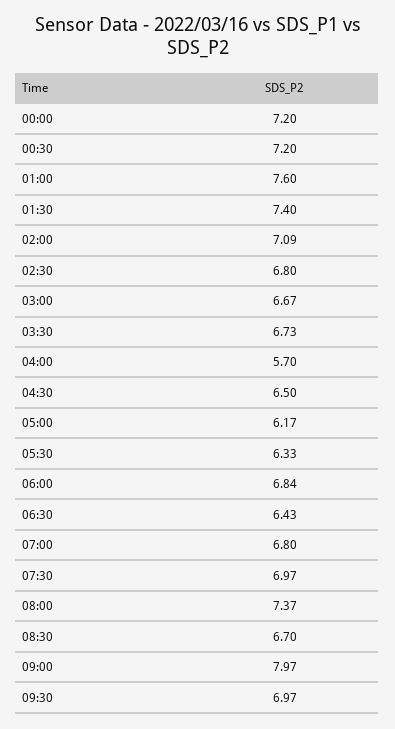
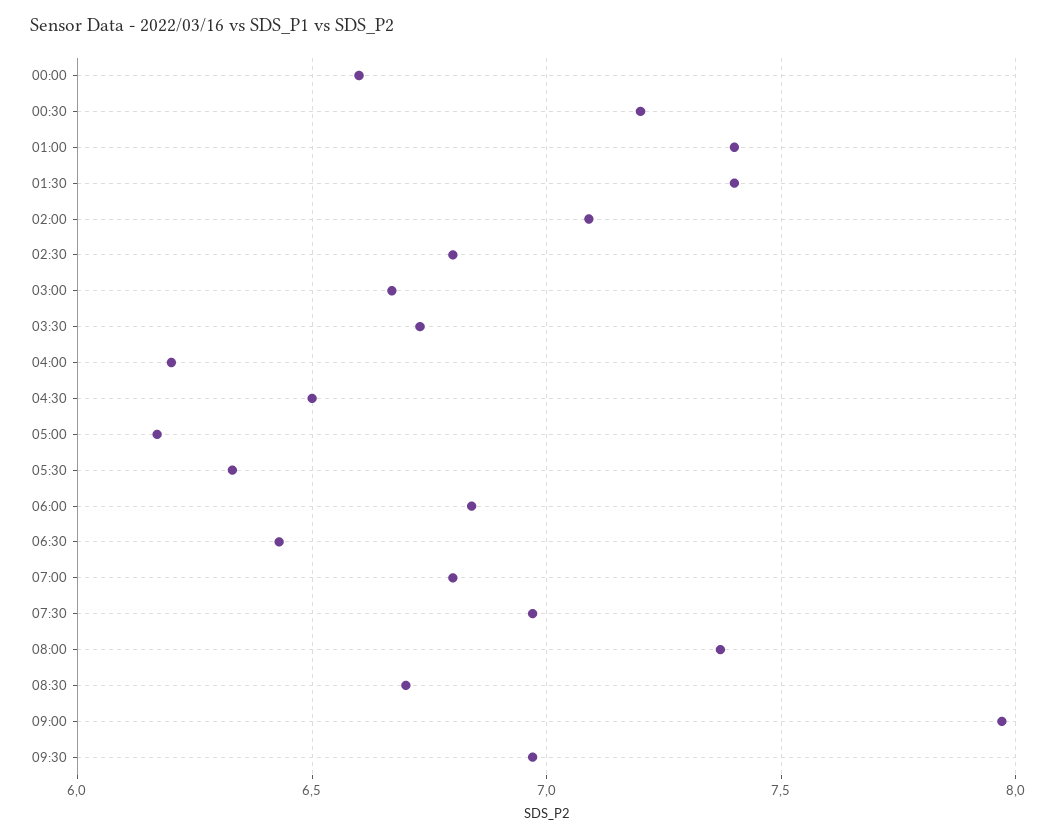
  {
-   "00:00": 7.2,
+   "00:00": 6.6,
    "00:30": 7.2,
-   "01:00": 7.6,
+   "01:00": 7.4,
    "01:30": 7.4,
    "02:00": 7.09,
    "02:30": 6.8,
    "03:00": 6.67,
    "03:30": 6.73,
-   "04:00": 5.7,
+   "04:00": 6.2,
    "04:30": 6.5,
    "05:00": 6.17,
    "05:30": 6.33,
    "06:00": 6.84,
    "06:30": 6.43,
    "07:00": 6.8,
    "07:30": 6.97,
    "08:00": 7.37,
    "08:30": 6.7,
    "09:00": 7.97,
    "09:30": 6.97
  }

